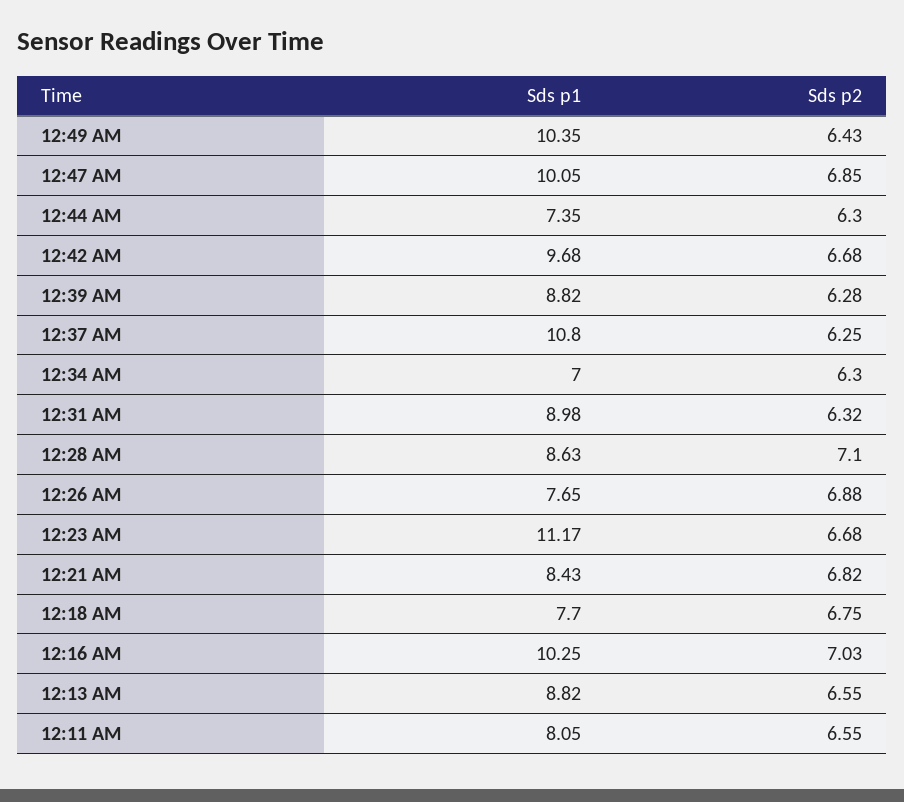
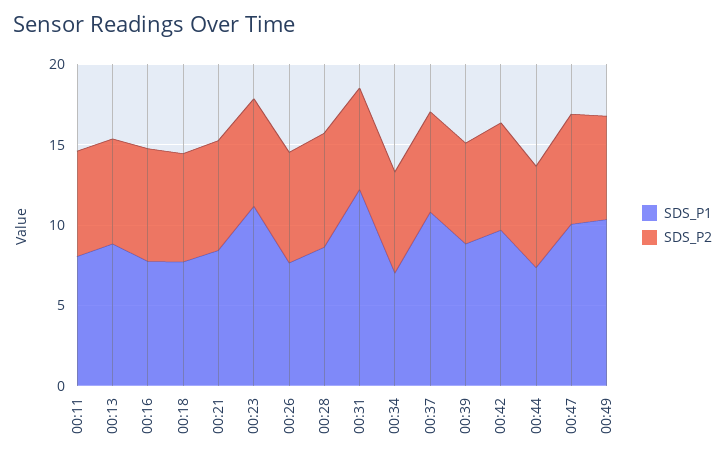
  {
    "Sds p1": {
      "12:49 AM": 10.35,
      "12:47 AM": 10.05,
      "12:44 AM": 7.35,
      "12:42 AM": 9.68,
      "12:39 AM": 8.82,
      "12:37 AM": 10.8,
      "12:34 AM": 7,
-     "12:31 AM": 8.98,
+     "12:31 AM": 12,
      "12:28 AM": 8.63,
      "12:26 AM": 7.65,
      "12:23 AM": 11.17,
      "12:21 AM": 8.43,
      "12:18 AM": 7.7,
-     "12:16 AM": 10.25,
+     "12:16 AM": 8,
      "12:13 AM": 8.82,
      "12:11 AM": 8.05
    },
    "Sds p2": {
      "12:49 AM": 6.43,
      "12:47 AM": 6.85,
      "12:44 AM": 6.3,
      "12:42 AM": 6.68,
      "12:39 AM": 6.28,
      "12:37 AM": 6.25,
      "12:34 AM": 6.3,
      "12:31 AM": 6.32,
      "12:28 AM": 7.1,
      "12:26 AM": 6.88,
      "12:23 AM": 6.68,
      "12:21 AM": 6.82,
      "12:18 AM": 6.75,
      "12:16 AM": 7.03,
      "12:13 AM": 6.55,
      "12:11 AM": 6.55
    }
  }

